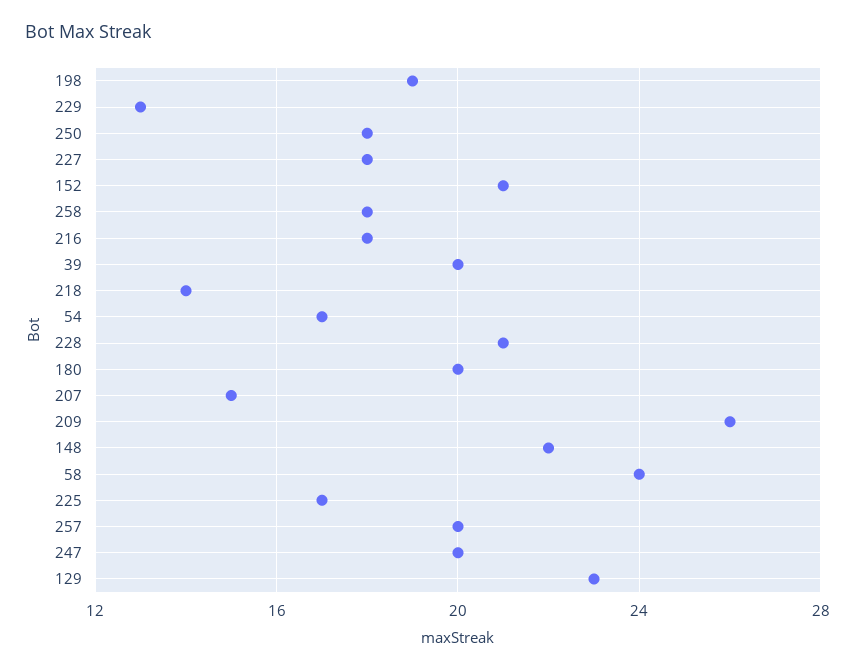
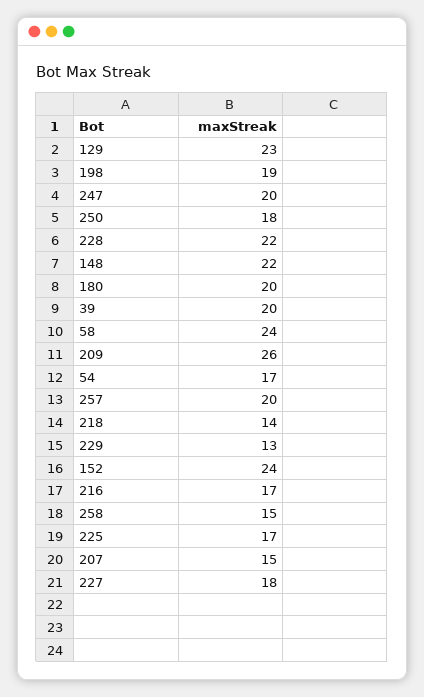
  {
    "198": 19,
    "229": 13,
    "250": 18,
    "227": 18,
-   "152": 21,
+   "152": 24,
-   "258": 18,
+   "258": 15,
-   "216": 18,
+   "216": 17,
    "39": 20,
    "218": 14,
    "54": 17,
-   "228": 21,
+   "228": 22,
    "180": 20,
    "207": 15,
    "209": 26,
    "148": 22,
    "58": 24,
    "225": 17,
    "257": 20,
    "247": 20,
    "129": 23
  }

